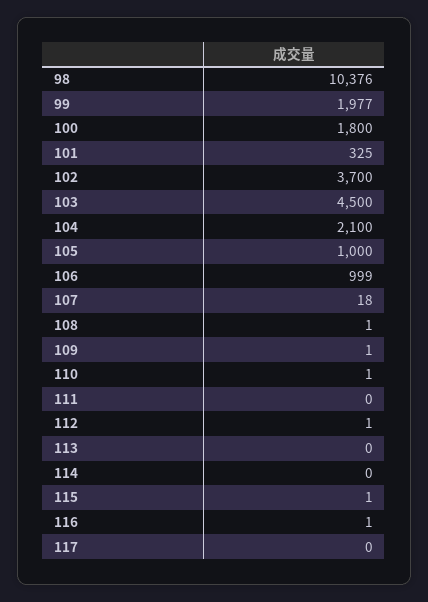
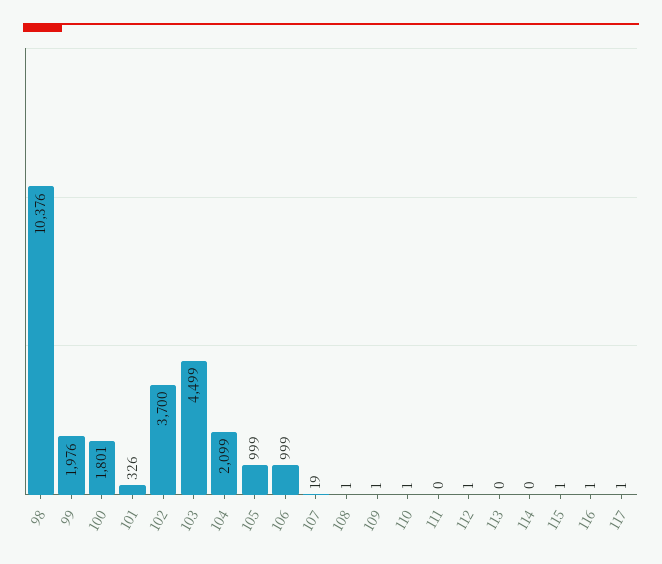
  {
    "98": 10376,
-   "99": 1977,
+   "99": 1976,
-   "100": 1800,
+   "100": 1801,
-   "101": 325,
+   "101": 326,
    "102": 3700,
-   "103": 4500,
+   "103": 4499,
-   "104": 2100,
+   "104": 2099,
-   "105": 1000,
+   "105": 999,
    "106": 999,
-   "107": 18,
+   "107": 19,
    "108": 1,
    "109": 1,
    "110": 1,
    "111": 0,
    "112": 1,
    "113": 0,
    "114": 0,
    "115": 1,
    "116": 1,
-   "117": 0
+   "117": 1
  }

